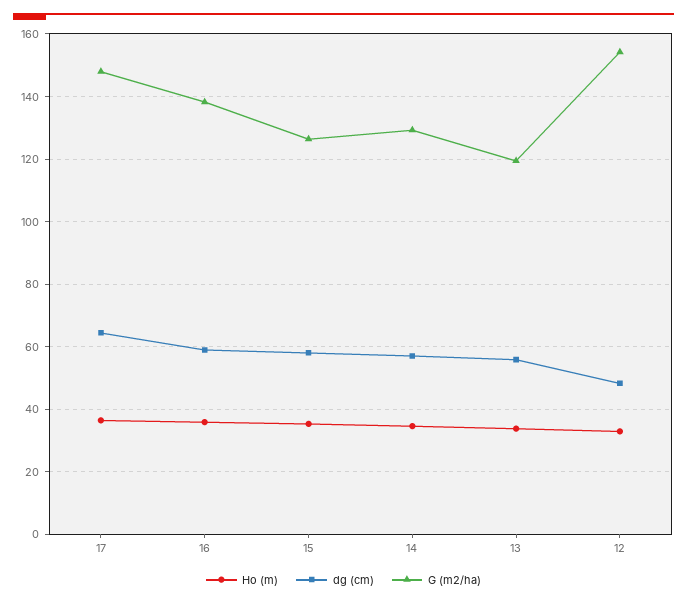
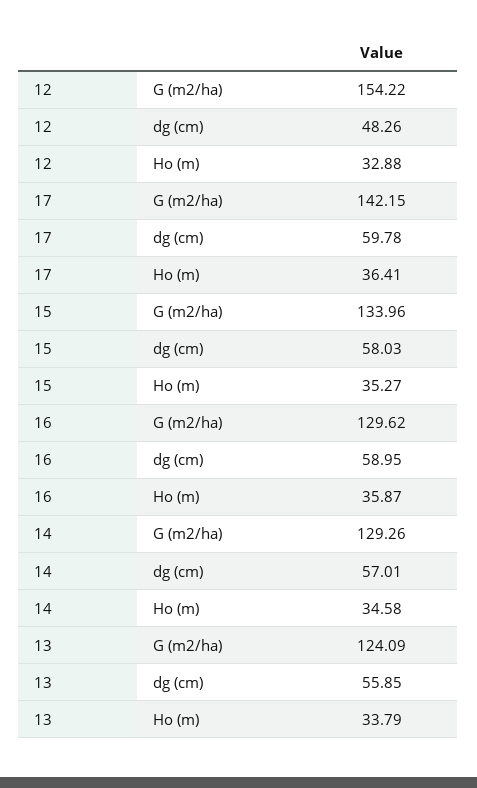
  {
    "Ho (m)": {
      "17": 36.41,
      "16": 35.87,
      "15": 35.27,
      "14": 34.58,
      "13": 33.79,
      "12": 32.88
    },
    "dg (cm)": {
-     "17": 64,
+     "17": 59.78,
      "16": 58.95,
      "15": 58.03,
      "14": 57.01,
      "13": 55.85,
      "12": 48.26
    },
    "G (m2/ha)": {
-     "17": 148,
+     "17": 142.15,
-     "16": 138,
+     "16": 129.62,
-     "15": 126,
+     "15": 133.96,
      "14": 129.26,
-     "13": 120,
+     "13": 124.09,
      "12": 154.22
    }
  }

